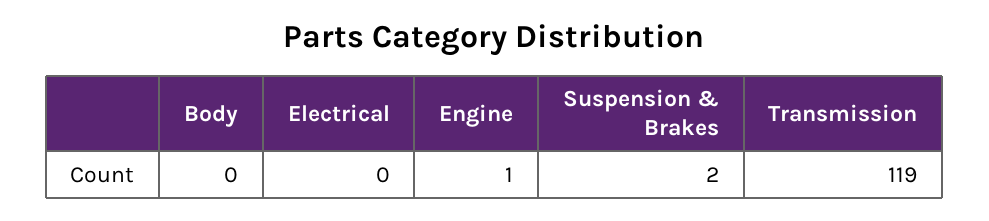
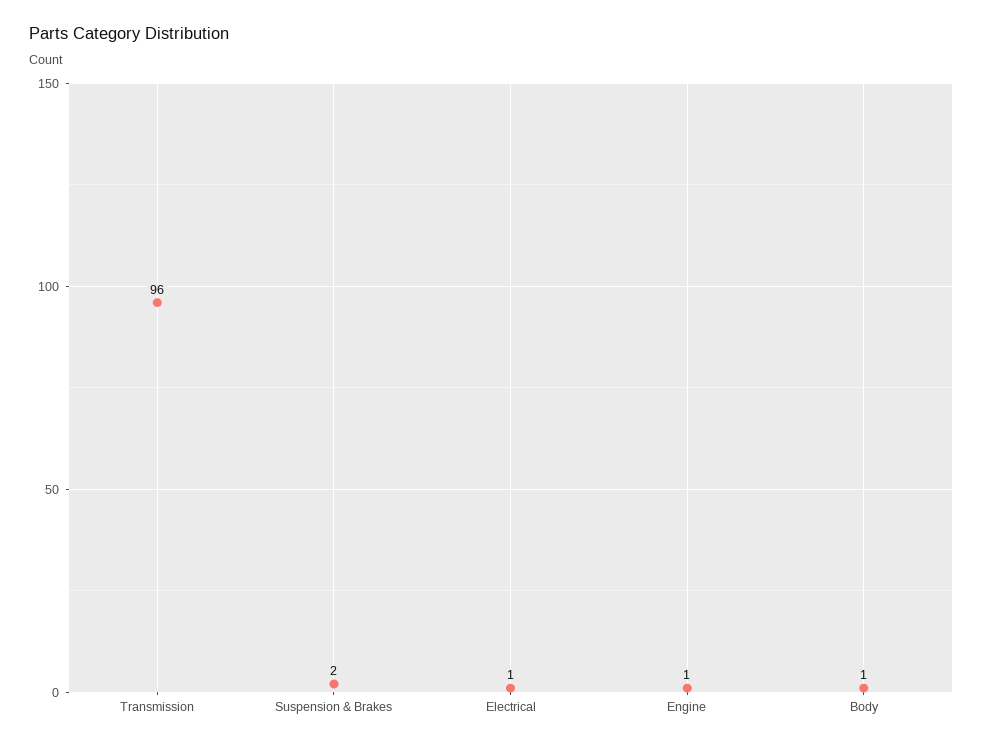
  {
-   "Body": 0,
+   "Body": 1,
-   "Electrical": 0,
+   "Electrical": 1,
    "Engine": 1,
    "Suspension & Brakes": 2,
-   "Transmission": 119
+   "Transmission": 96
  }

